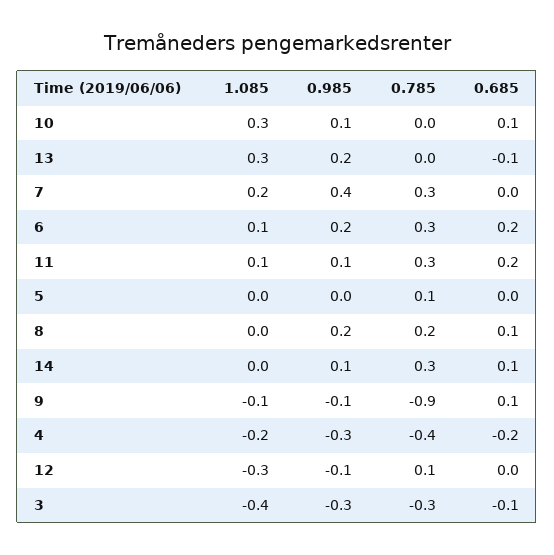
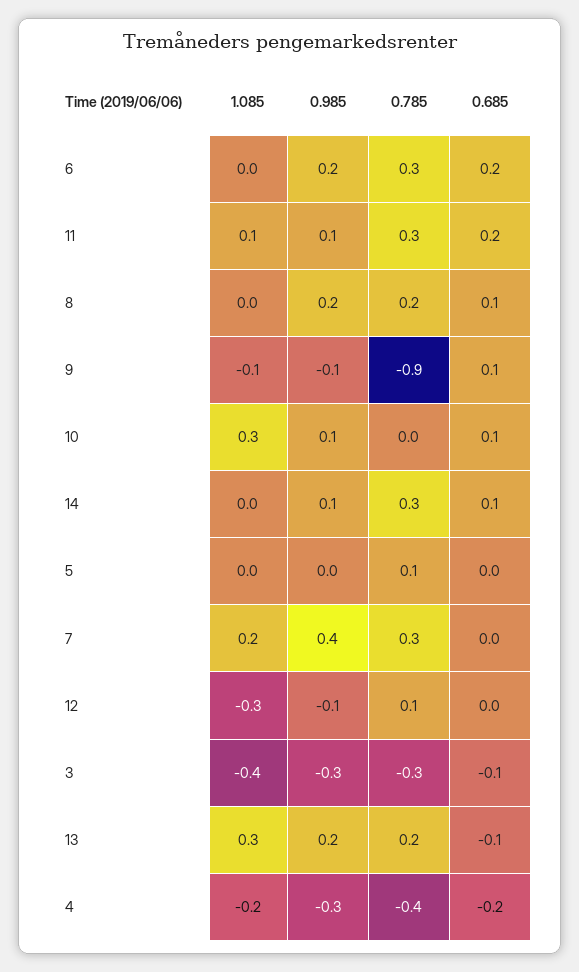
  {
    "1.085": {
      "10": 0.3,
      "13": 0.3,
      "7": 0.2,
-     "6": 0.1,
+     "6": 0,
      "11": 0.1,
      "5": 0,
      "8": 0,
      "14": 0,
      "9": -0.1,
      "4": -0.2,
      "12": -0.3,
      "3": -0.4
    },
    "0.985": {
      "10": 0.1,
      "13": 0.2,
      "7": 0.4,
      "6": 0.2,
      "11": 0.1,
      "5": 0,
      "8": 0.2,
      "14": 0.1,
      "9": -0.1,
      "4": -0.3,
      "12": -0.1,
      "3": -0.3
    },
    "0.785": {
      "10": 0,
-     "13": 0,
+     "13": 0.2,
      "7": 0.3,
      "6": 0.3,
      "11": 0.3,
      "5": 0.1,
      "8": 0.2,
      "14": 0.3,
      "9": -0.9,
      "4": -0.4,
      "12": 0.1,
      "3": -0.3
    },
    "0.685": {
      "10": 0.1,
      "13": -0.1,
      "7": 0,
      "6": 0.2,
      "11": 0.2,
      "5": 0,
      "8": 0.1,
      "14": 0.1,
      "9": 0.1,
      "4": -0.2,
      "12": 0,
      "3": -0.1
    }
  }

